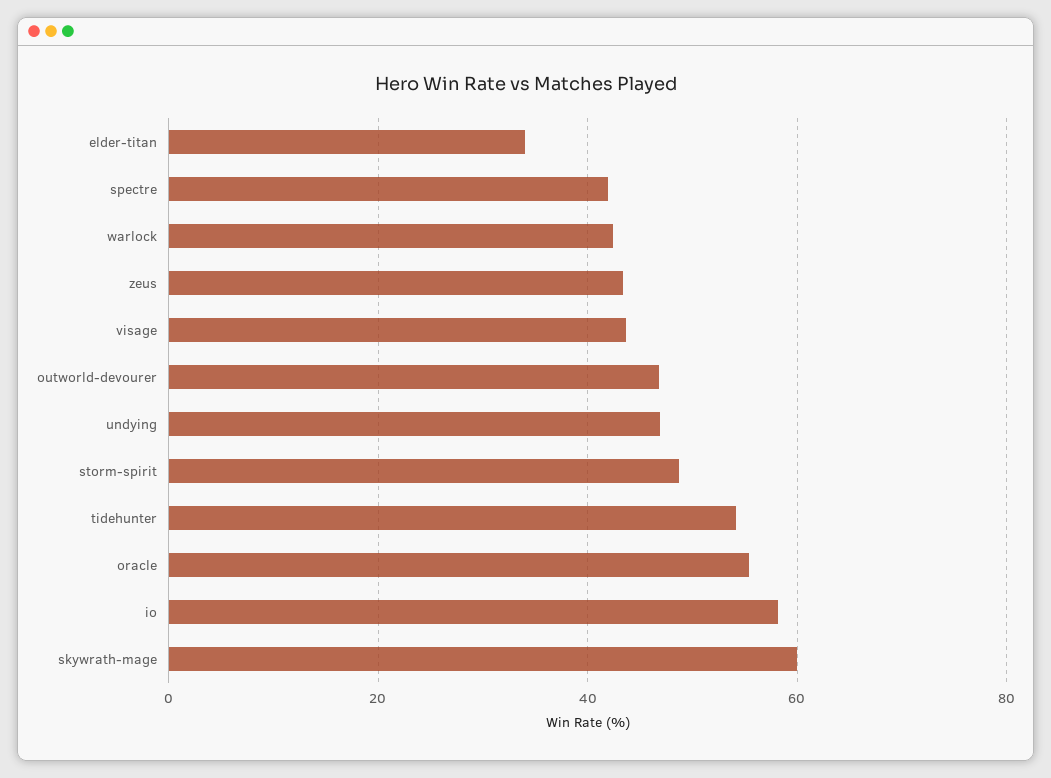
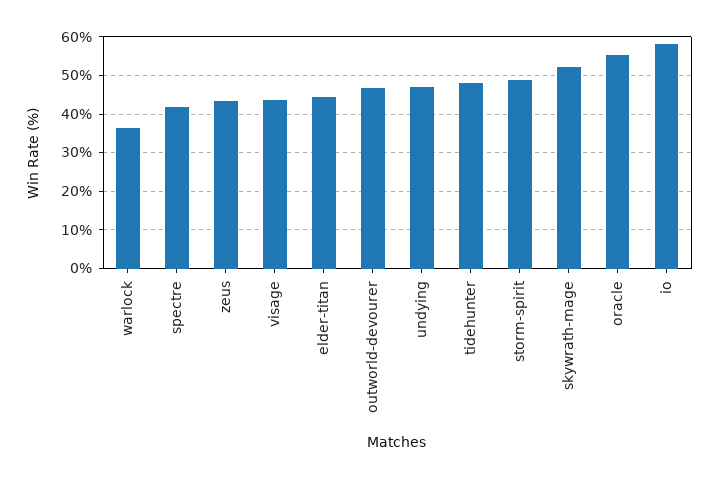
  {
-   "elder-titan": 34,
+   "elder-titan": 44,
    "spectre": 42,
-   "warlock": 42,
+   "warlock": 36,
    "zeus": 44,
    "visage": 44,
    "outworld-devourer": 46,
    "undying": 46,
    "storm-spirit": 48,
-   "tidehunter": 54,
+   "tidehunter": 48,
    "oracle": 56,
    "io": 58,
-   "skywrath-mage": 60
+   "skywrath-mage": 52
  }

